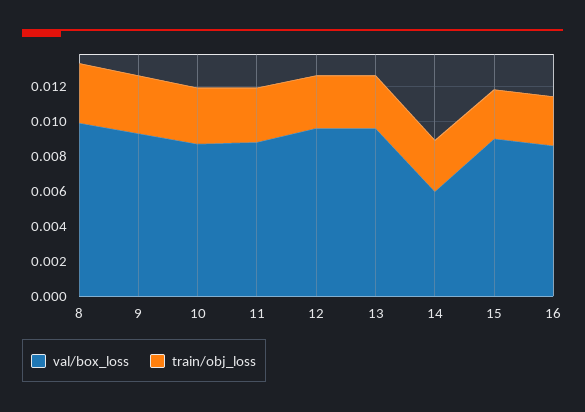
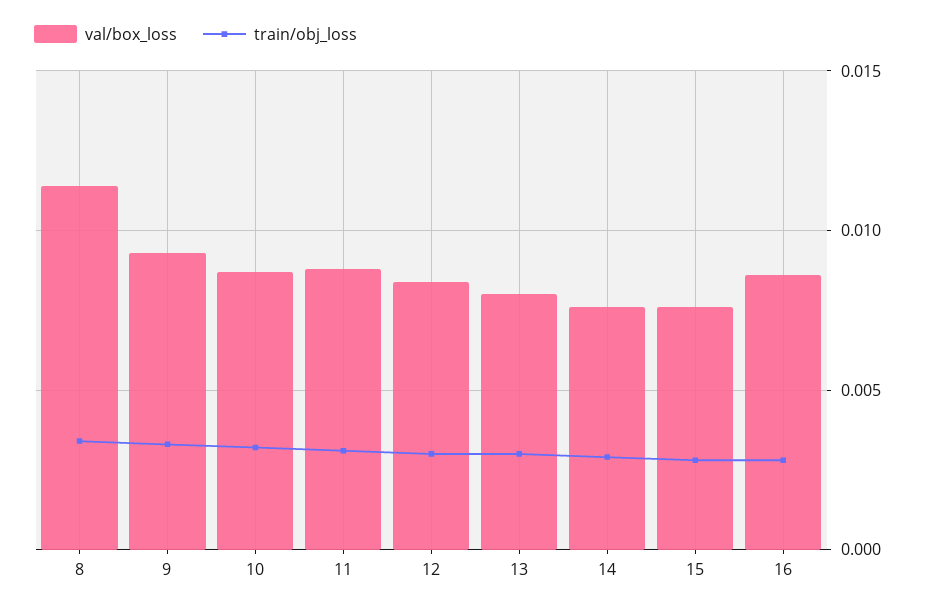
  {
    "val/box_loss": {
-     "8": 0.01,
+     "8": 0.0115,
      "9": 0.0095,
      "10": 0.0085,
      "11": 0.009,
-     "12": 0.0095,
+     "12": 0.0085,
-     "13": 0.0095,
+     "13": 0.008,
-     "14": 0.006,
+     "14": 0.0075,
-     "15": 0.009,
+     "15": 0.0075,
      "16": 0.0085
    },
    "train/obj_loss": {
      "8": 0.0035,
      "9": 0.0035,
      "10": 0.003,
      "11": 0.003,
      "12": 0.003,
      "13": 0.003,
      "14": 0.003,
      "15": 0.003,
      "16": 0.003
    }
  }

